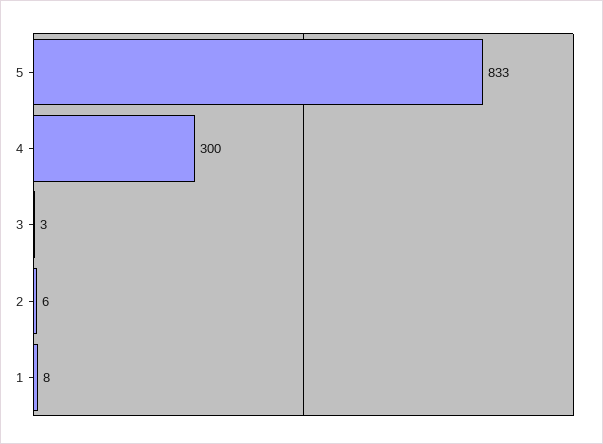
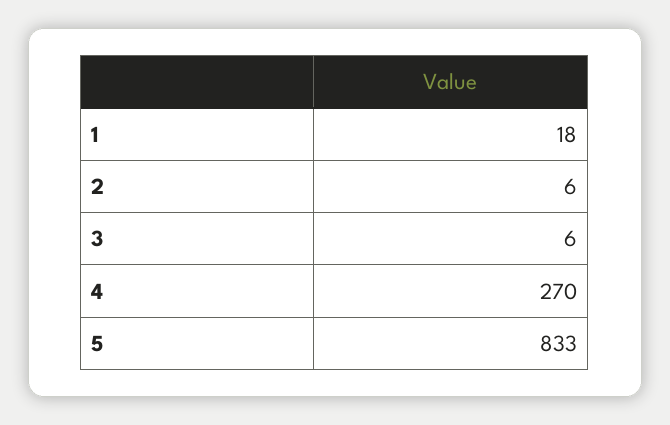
  {
    "5": 833,
-   "4": 300,
+   "4": 270,
-   "3": 3,
+   "3": 6,
    "2": 6,
-   "1": 8
+   "1": 18
  }

